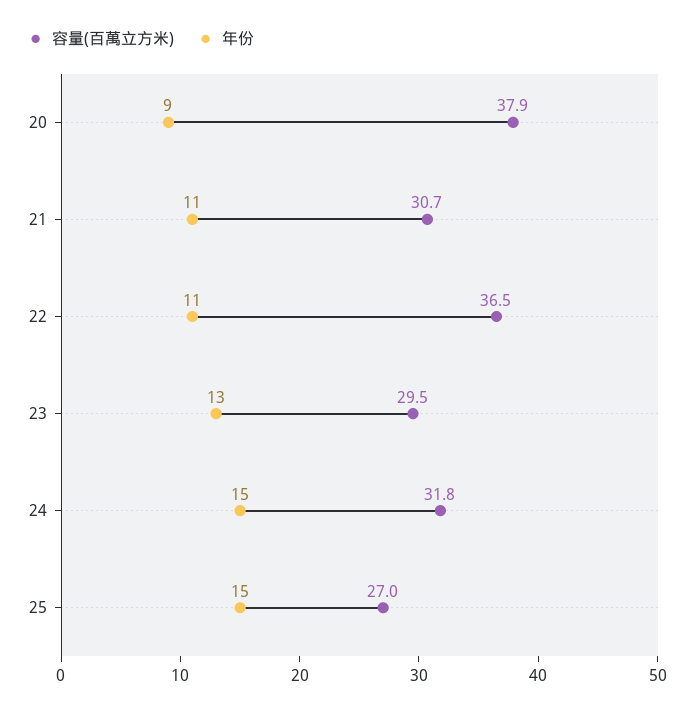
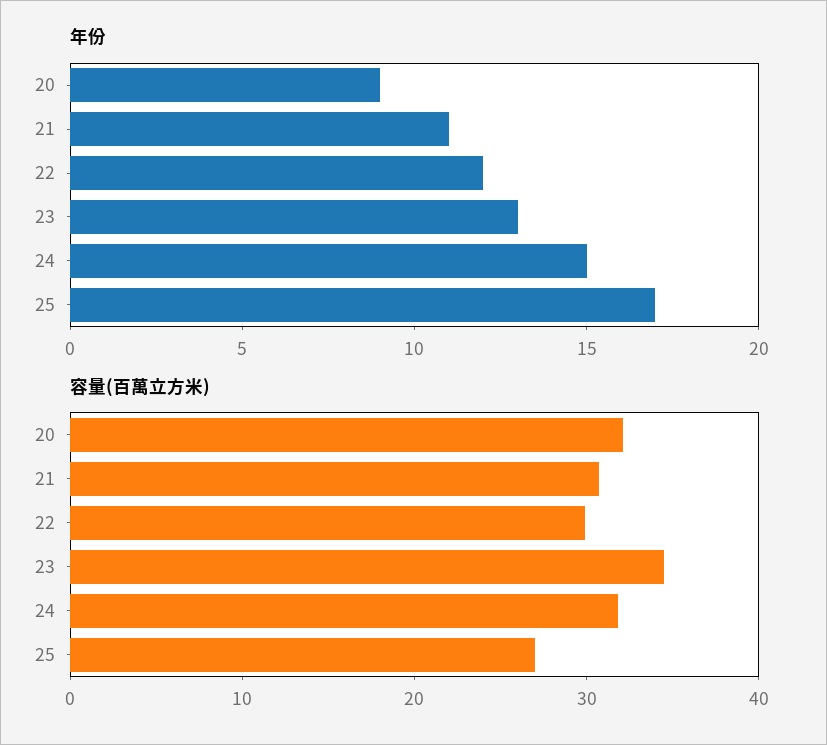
  {
    "容量(百萬立方米)": {
-     "20": 37.9,
+     "20": 32,
      "21": 30.7,
-     "22": 36.5,
+     "22": 30,
-     "23": 29.5,
+     "23": 34,
      "24": 31.8,
      "25": 27
    },
    "年份": {
      "20": 9,
      "21": 11,
-     "22": 11,
+     "22": 12,
      "23": 13,
      "24": 15,
-     "25": 15
+     "25": 17
    }
  }

